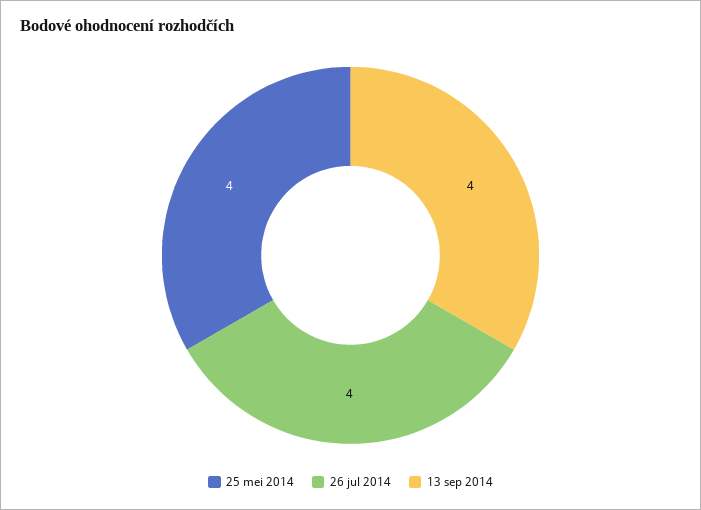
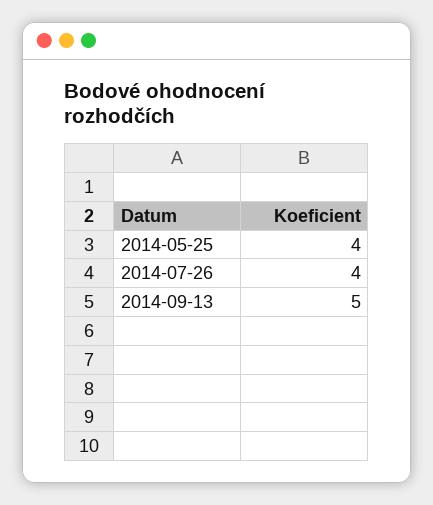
  {
    "25 mei 2014": 4,
    "26 jul 2014": 4,
-   "13 sep 2014": 4
+   "13 sep 2014": 5
  }

